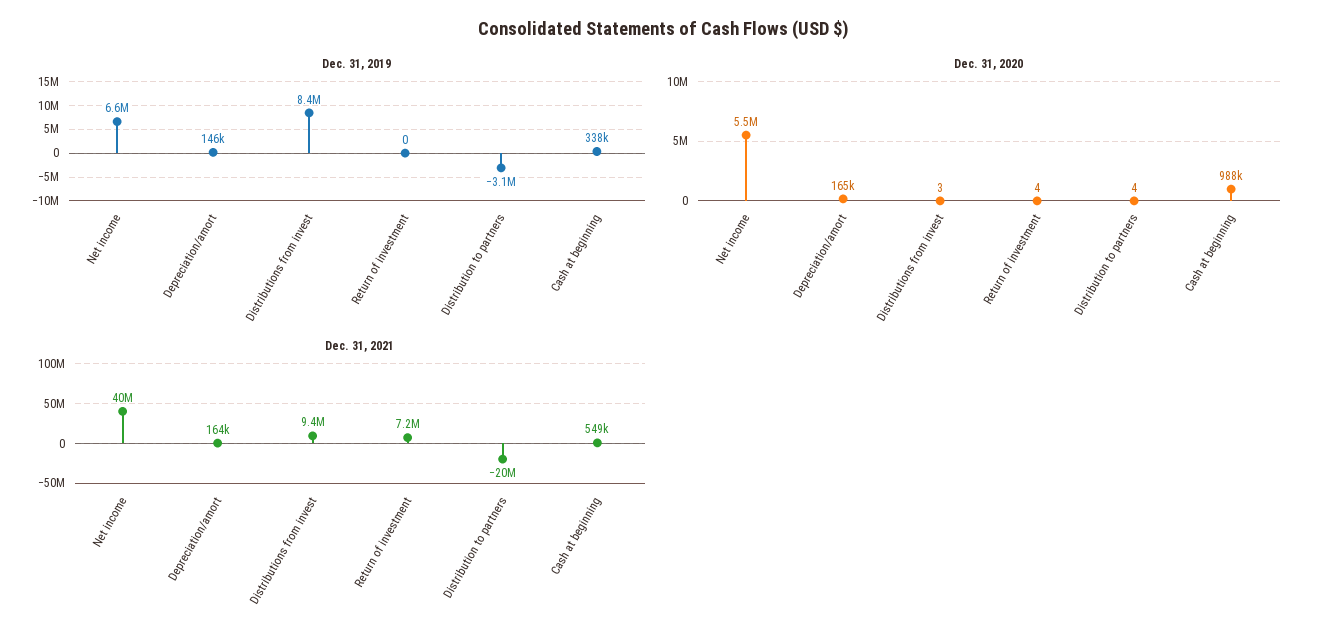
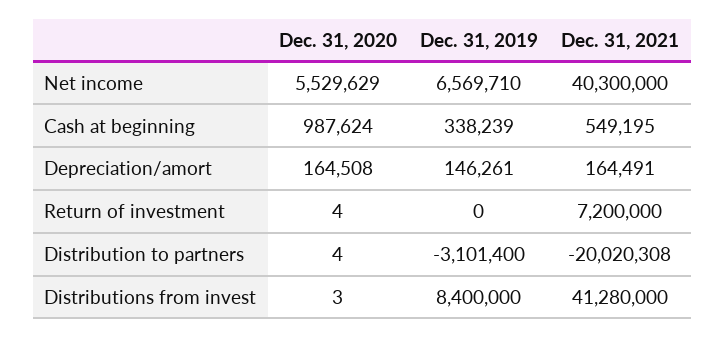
  {
    "Dec. 31, 2019": {
      "Net income": 6569710,
      "Depreciation/amort": 146261,
      "Distributions from invest": 8400000,
      "Return of investment": 0,
      "Distribution to partners": -3101400,
      "Cash at beginning": 338239
    },
    "Dec. 31, 2020": {
      "Net income": 5529629,
      "Depreciation/amort": 164508,
      "Distributions from invest": 3,
      "Return of investment": 4,
      "Distribution to partners": 4,
      "Cash at beginning": 987624
    },
    "Dec. 31, 2021": {
      "Net income": 40300000,
      "Depreciation/amort": 164491,
-     "Distributions from invest": 9400000,
+     "Distributions from invest": 41280000,
      "Return of investment": 7200000,
      "Distribution to partners": -20020308,
      "Cash at beginning": 549195
    }
  }

